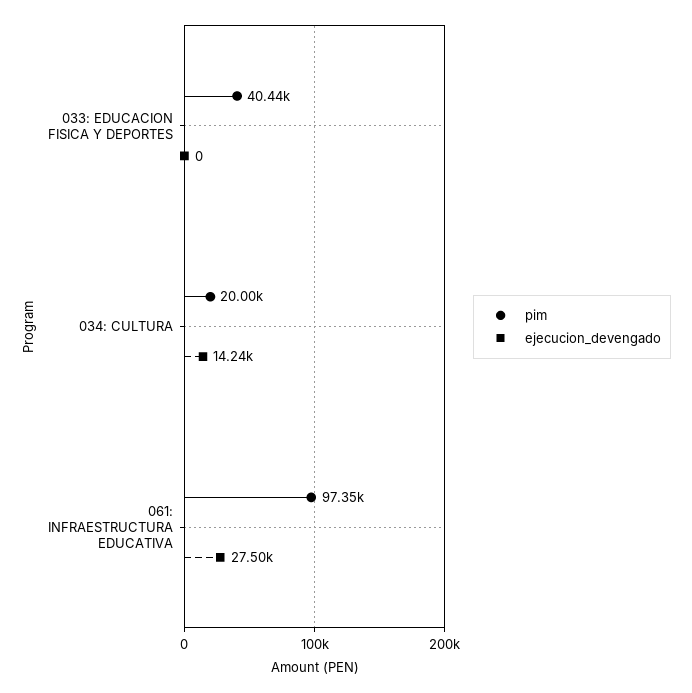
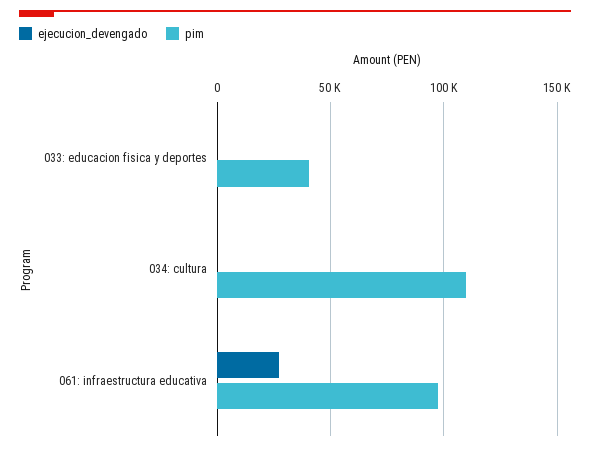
  {
    "pim": {
      "033: EDUCACION FISICA Y DEPORTES": 40440,
-     "034: CULTURA": 20000,
+     "034: CULTURA": 110000,
      "061: INFRAESTRUCTURA EDUCATIVA": 97350
    },
    "ejecucion_devengado": {
      "033: EDUCACION FISICA Y DEPORTES": 0,
-     "034: CULTURA": 14240,
+     "034: CULTURA": 0,
      "061: INFRAESTRUCTURA EDUCATIVA": 27500
    }
  }

